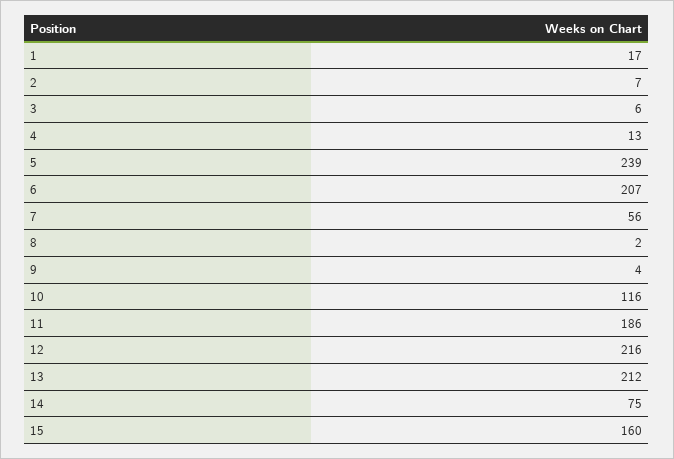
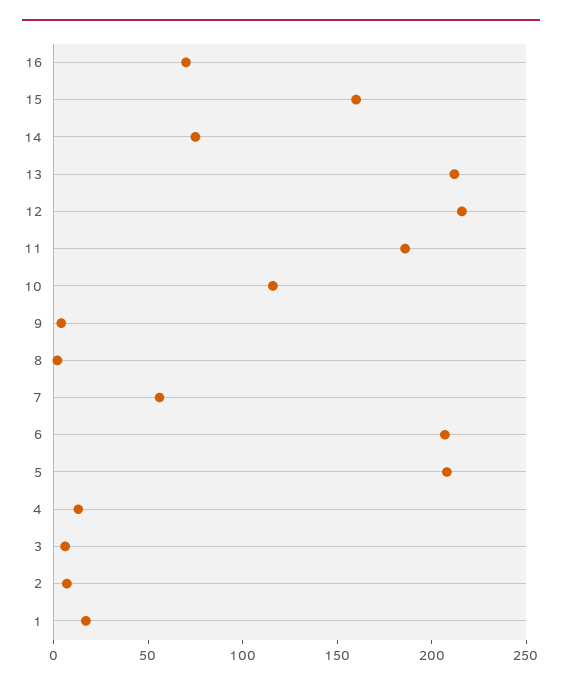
  {
    "1": 17,
    "2": 7,
    "3": 6,
    "4": 13,
-   "5": 239,
+   "5": 210,
    "6": 207,
    "7": 56,
    "8": 2,
    "9": 4,
    "10": 116,
    "11": 186,
    "12": 216,
    "13": 212,
    "14": 75,
-   "15": 160
+   "15": 160,
+   "16": 70
  }

